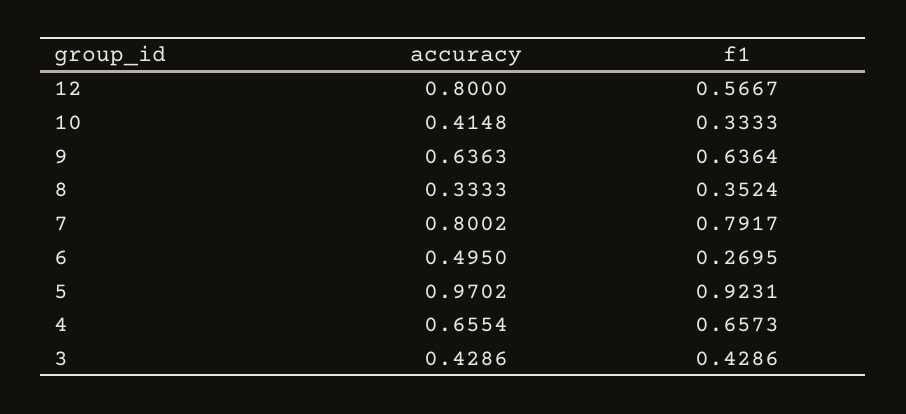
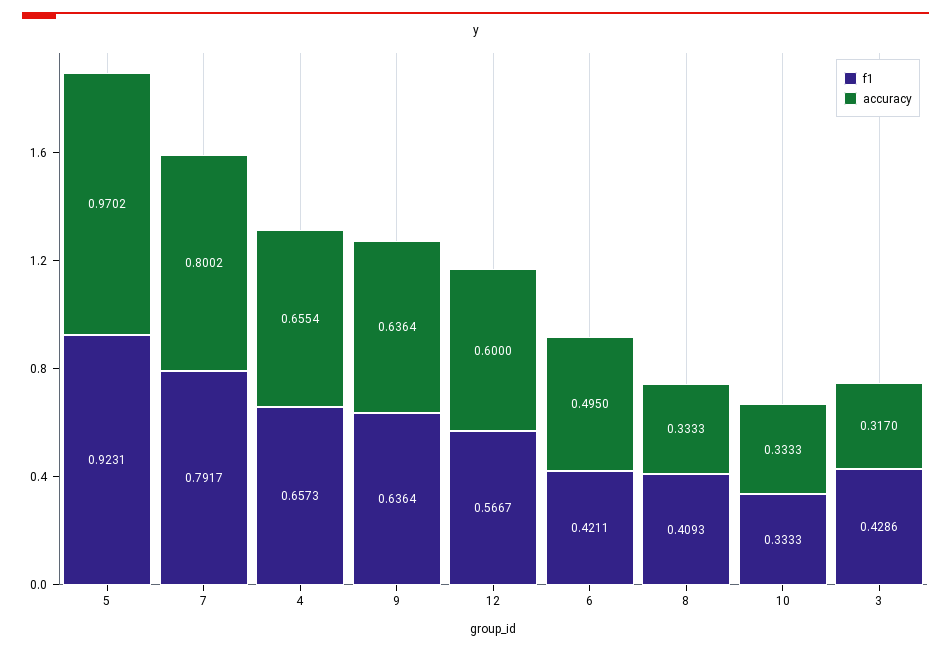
  {
    "accuracy": {
-     "12": 0.8,
+     "12": 0.6,
-     "10": 0.4148,
+     "10": 0.3333,
-     "9": 0.6363,
+     "9": 0.6364,
      "8": 0.3333,
      "7": 0.8002,
      "6": 0.495,
      "5": 0.9702,
      "4": 0.6554,
-     "3": 0.4286
+     "3": 0.317
    },
    "f1": {
      "12": 0.5667,
      "10": 0.3333,
      "9": 0.6364,
-     "8": 0.3524,
+     "8": 0.4093,
      "7": 0.7917,
-     "6": 0.2695,
+     "6": 0.4211,
      "5": 0.9231,
      "4": 0.6573,
      "3": 0.4286
    }
  }

